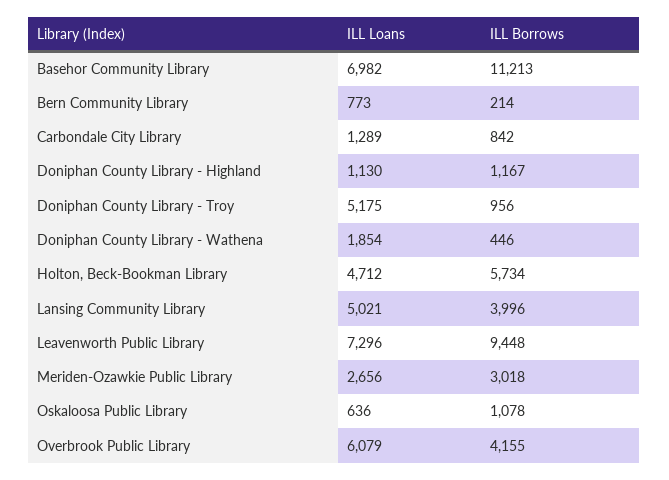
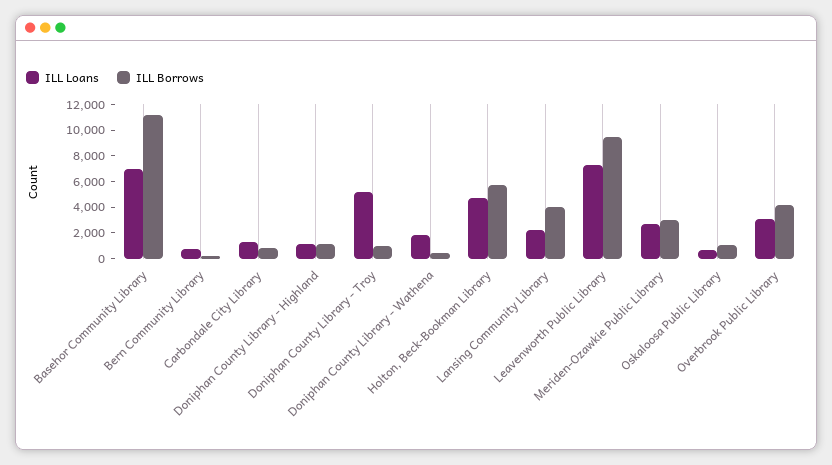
  {
    "ILL Loans": {
      "Basehor Community Library": 6982,
      "Bern Community Library": 773,
      "Carbondale City Library": 1289,
      "Doniphan County Library - Highland": 1130,
      "Doniphan County Library - Troy": 5175,
      "Doniphan County Library - Wathena": 1854,
      "Holton, Beck-Bookman Library": 4712,
-     "Lansing Community Library": 5021,
+     "Lansing Community Library": 2000,
      "Leavenworth Public Library": 7296,
      "Meriden-Ozawkie Public Library": 2656,
      "Oskaloosa Public Library": 636,
-     "Overbrook Public Library": 6079
+     "Overbrook Public Library": 3000
    },
    "ILL Borrows": {
      "Basehor Community Library": 11213,
      "Bern Community Library": 214,
      "Carbondale City Library": 842,
      "Doniphan County Library - Highland": 1167,
      "Doniphan County Library - Troy": 956,
      "Doniphan County Library - Wathena": 446,
      "Holton, Beck-Bookman Library": 5734,
      "Lansing Community Library": 3996,
      "Leavenworth Public Library": 9448,
      "Meriden-Ozawkie Public Library": 3018,
      "Oskaloosa Public Library": 1078,
      "Overbrook Public Library": 4155
    }
  }

